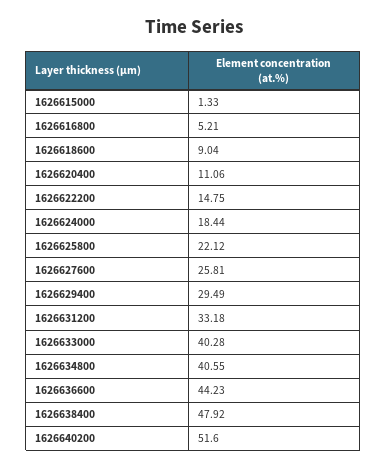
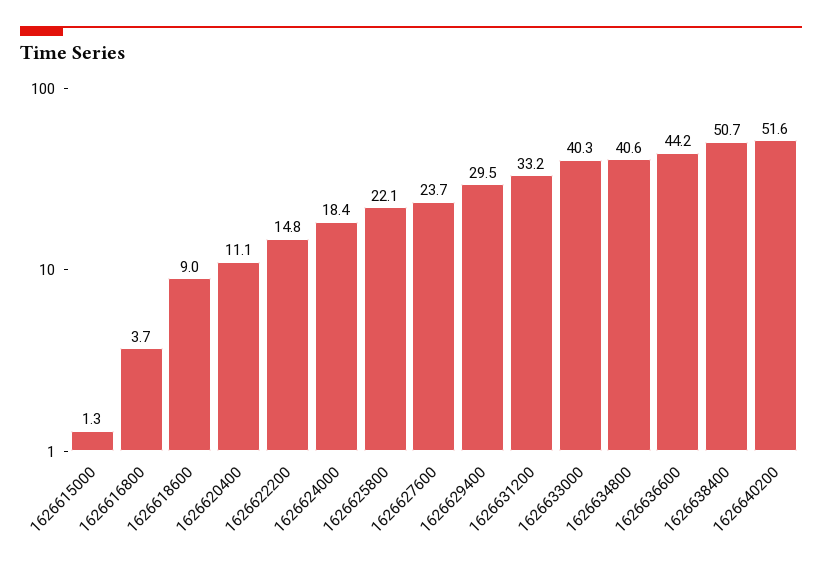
  {
    "1626615000": 1.33,
-   "1626616800": 5.21,
+   "1626616800": 3.7,
    "1626618600": 9.04,
    "1626620400": 11.06,
    "1626622200": 14.75,
    "1626624000": 18.44,
    "1626625800": 22.12,
-   "1626627600": 25.81,
+   "1626627600": 23.7,
    "1626629400": 29.49,
    "1626631200": 33.18,
    "1626633000": 40.28,
    "1626634800": 40.55,
    "1626636600": 44.23,
-   "1626638400": 47.92,
+   "1626638400": 50.7,
    "1626640200": 51.6
  }

